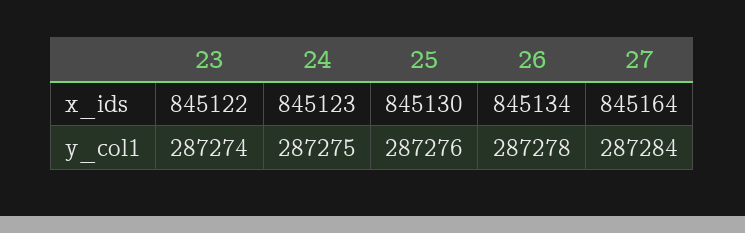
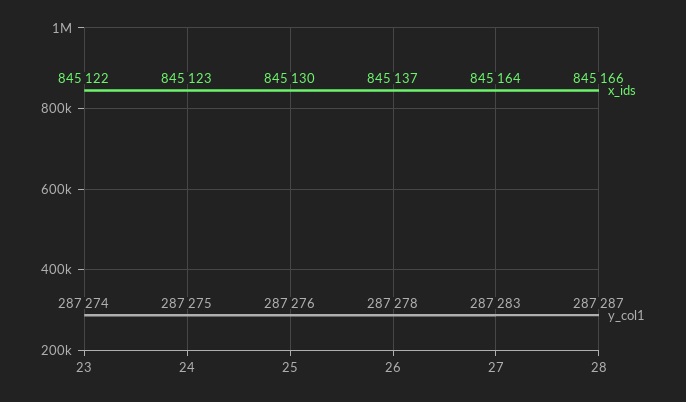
  {
    "x_ids": {
      "23": 845122,
      "24": 845123,
      "25": 845130,
-     "26": 845134,
+     "26": 845137,
-     "27": 845164
+     "27": 845164,
+     "28": 845166
    },
    "y_col1": {
      "23": 287274,
      "24": 287275,
      "25": 287276,
      "26": 287278,
-     "27": 287284
+     "27": 287283,
+     "28": 287287
    }
  }

